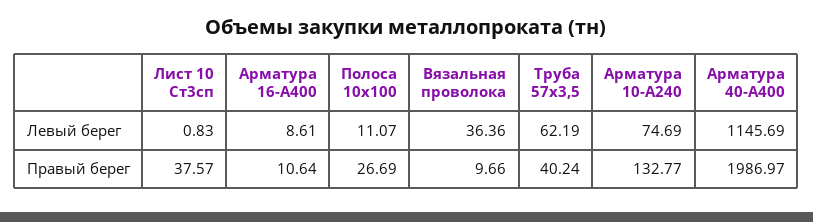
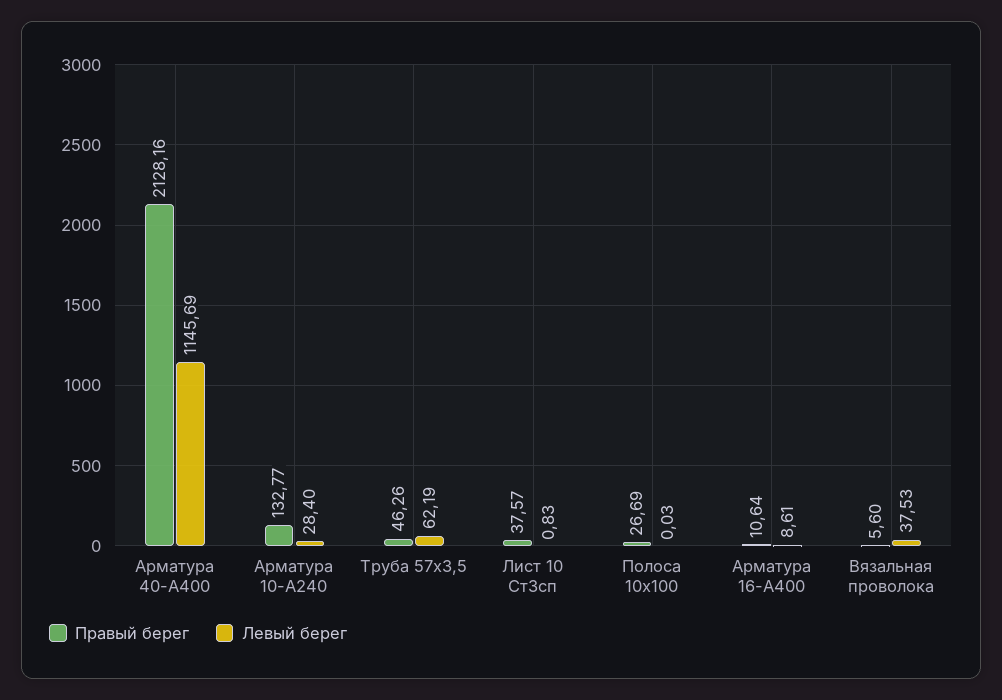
  {
    "Левый берег": {
      "Лист 10 Ст3сп": 0.83,
      "Арматура 16-А400": 8.61,
-     "Полоса 10х100": 11.07,
+     "Полоса 10х100": 0.03,
-     "Вязальная проволока": 36.36,
+     "Вязальная проволока": 37.53,
      "Труба 57х3,5": 62.19,
-     "Арматура 10-А240": 74.69,
+     "Арматура 10-А240": 28.4,
      "Арматура 40-А400": 1145.69
    },
    "Правый берег": {
      "Лист 10 Ст3сп": 37.57,
      "Арматура 16-А400": 10.64,
      "Полоса 10х100": 26.69,
-     "Вязальная проволока": 9.66,
+     "Вязальная проволока": 5.6,
-     "Труба 57х3,5": 40.24,
+     "Труба 57х3,5": 46.26,
      "Арматура 10-А240": 132.77,
-     "Арматура 40-А400": 1986.97
+     "Арматура 40-А400": 2128.16
    }
  }

